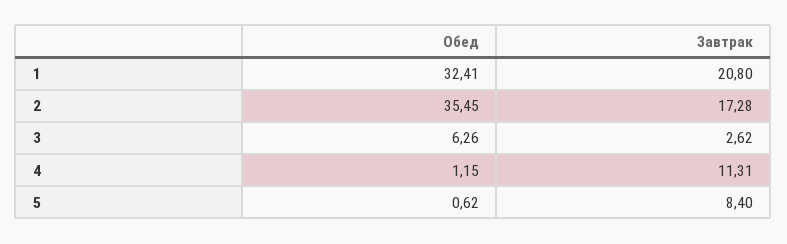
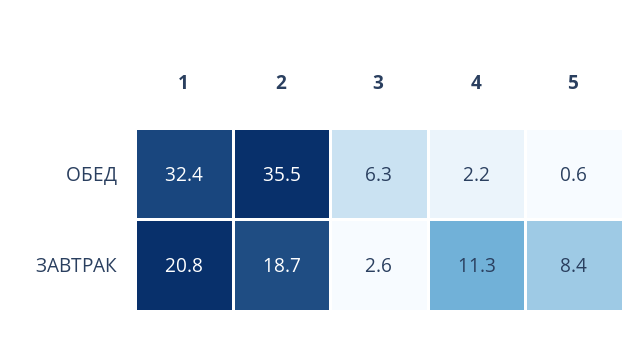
  {
    "Обед": {
      "1": 32.41,
      "2": 35.45,
      "3": 6.26,
-     "4": 1.15,
+     "4": 2.2,
      "5": 0.62
    },
    "Завтрак": {
      "1": 20.8,
-     "2": 17.28,
+     "2": 18.7,
      "3": 2.62,
      "4": 11.31,
      "5": 8.4
    }
  }

